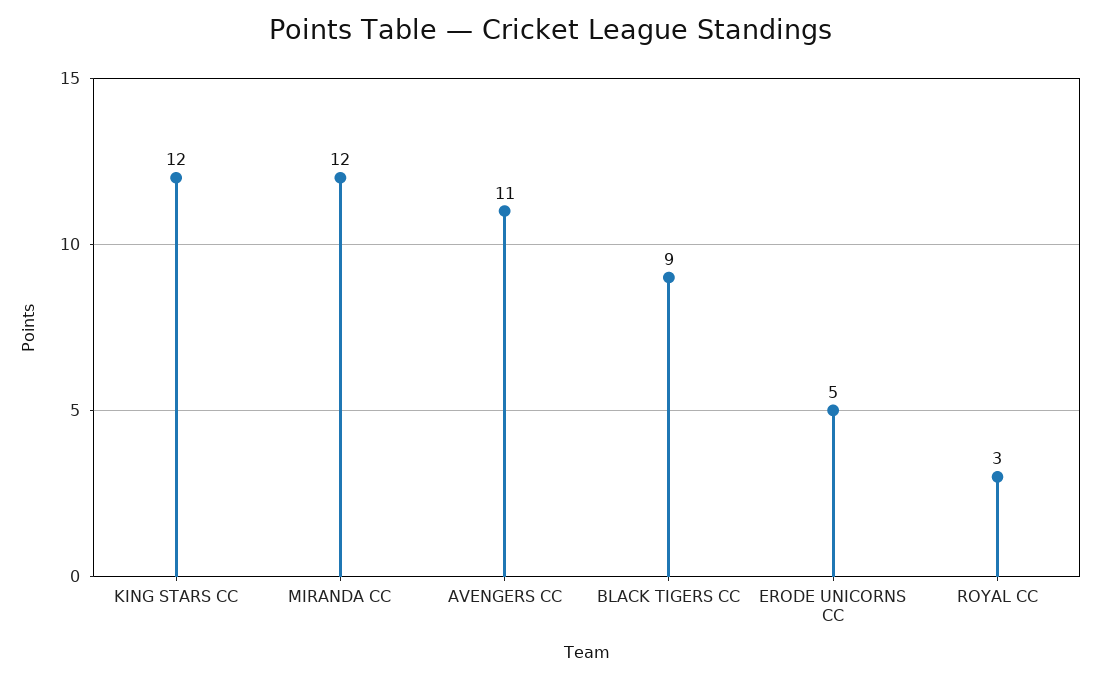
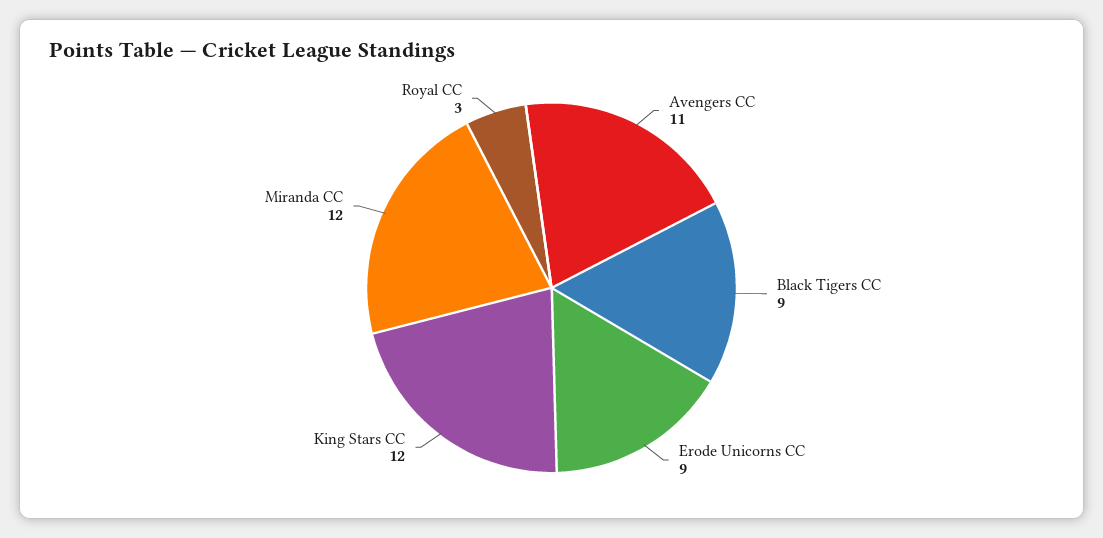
  {
    "KING STARS CC": 12,
    "MIRANDA CC": 12,
    "AVENGERS CC": 11,
    "BLACK TIGERS CC": 9,
-   "ERODE UNICORNS CC": 5,
+   "ERODE UNICORNS CC": 9,
    "ROYAL CC": 3
  }

